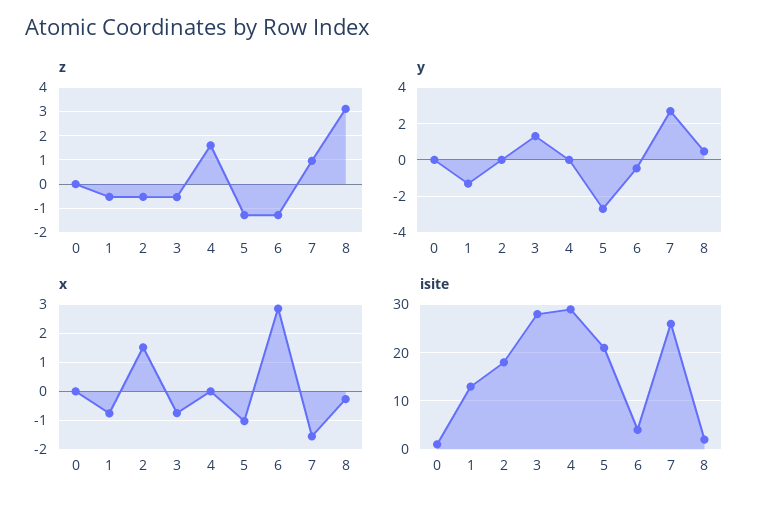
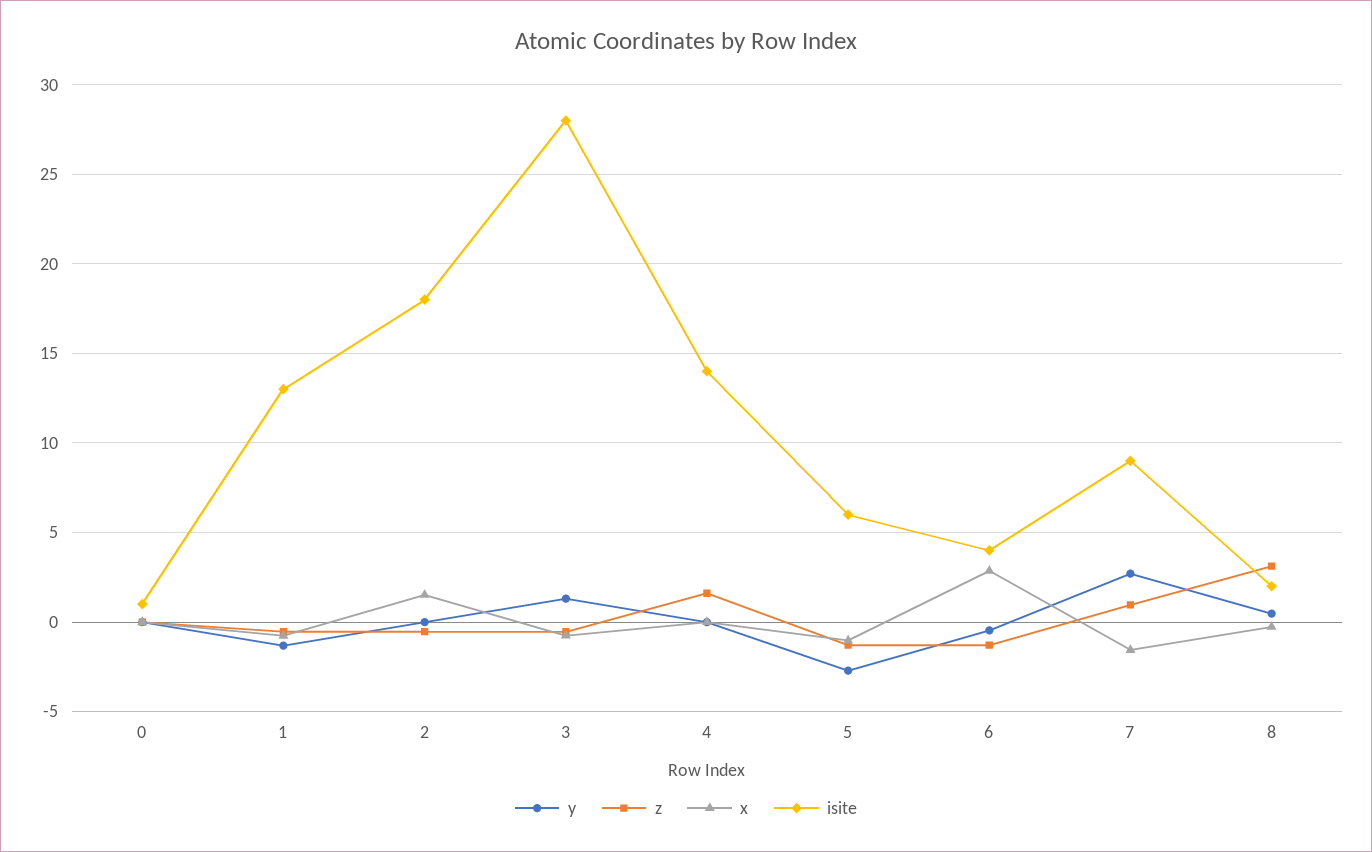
  {
    "z": {
      "0": 0,
      "1": -0.5,
      "2": -0.5,
      "3": -0.5,
      "4": 1.5,
      "5": -1.25,
      "6": -1.25,
      "7": 1,
      "8": 3
    },
    "y": {
      "0": 0,
      "1": -1.5,
      "2": 0,
      "3": 1.5,
      "4": 0,
      "5": -2.5,
      "6": -0.5,
      "7": 2.5,
      "8": 0.5
    },
    "x": {
      "0": 0,
      "1": -0.75,
      "2": 1.5,
      "3": -0.75,
      "4": 0,
      "5": -1,
      "6": 2.75,
      "7": -1.5,
      "8": -0.25
    },
    "isite": {
      "0": 1,
      "1": 13,
      "2": 18,
      "3": 28,
-     "4": 30,
+     "4": 14,
-     "5": 20,
+     "5": 6,
      "6": 4,
-     "7": 25,
+     "7": 9,
      "8": 2
    }
  }

